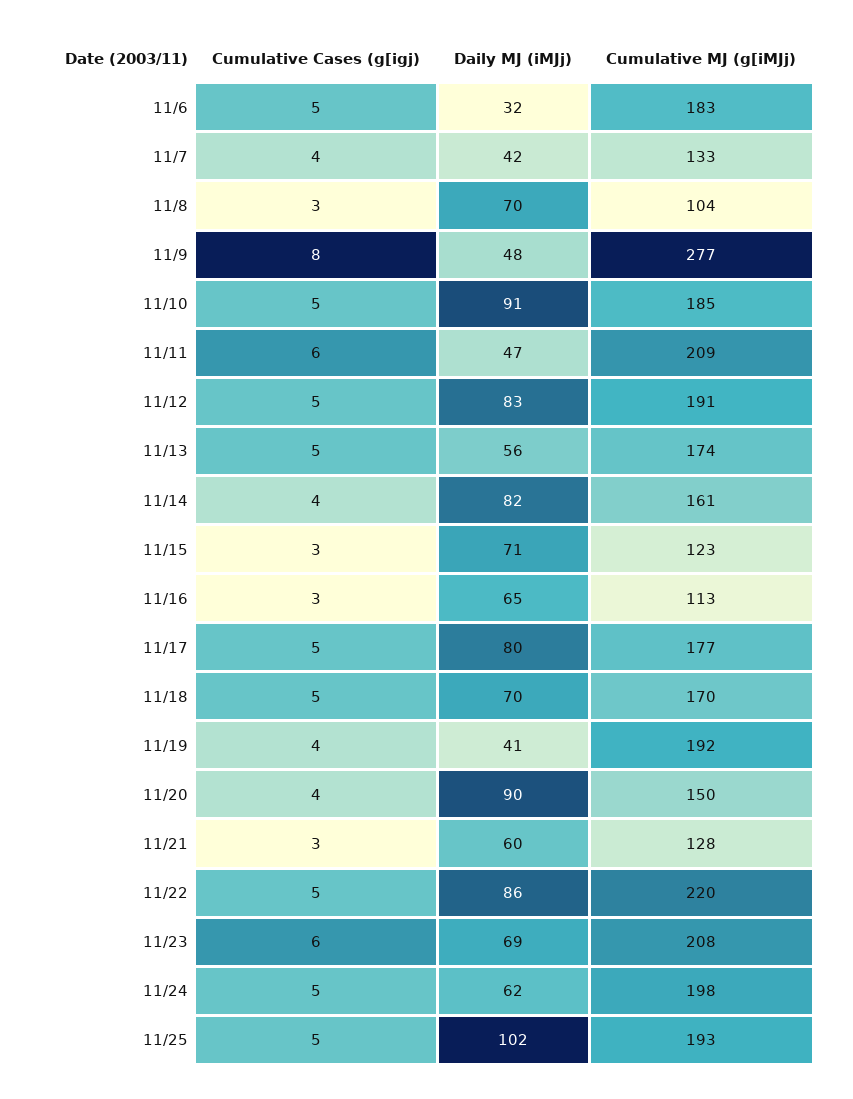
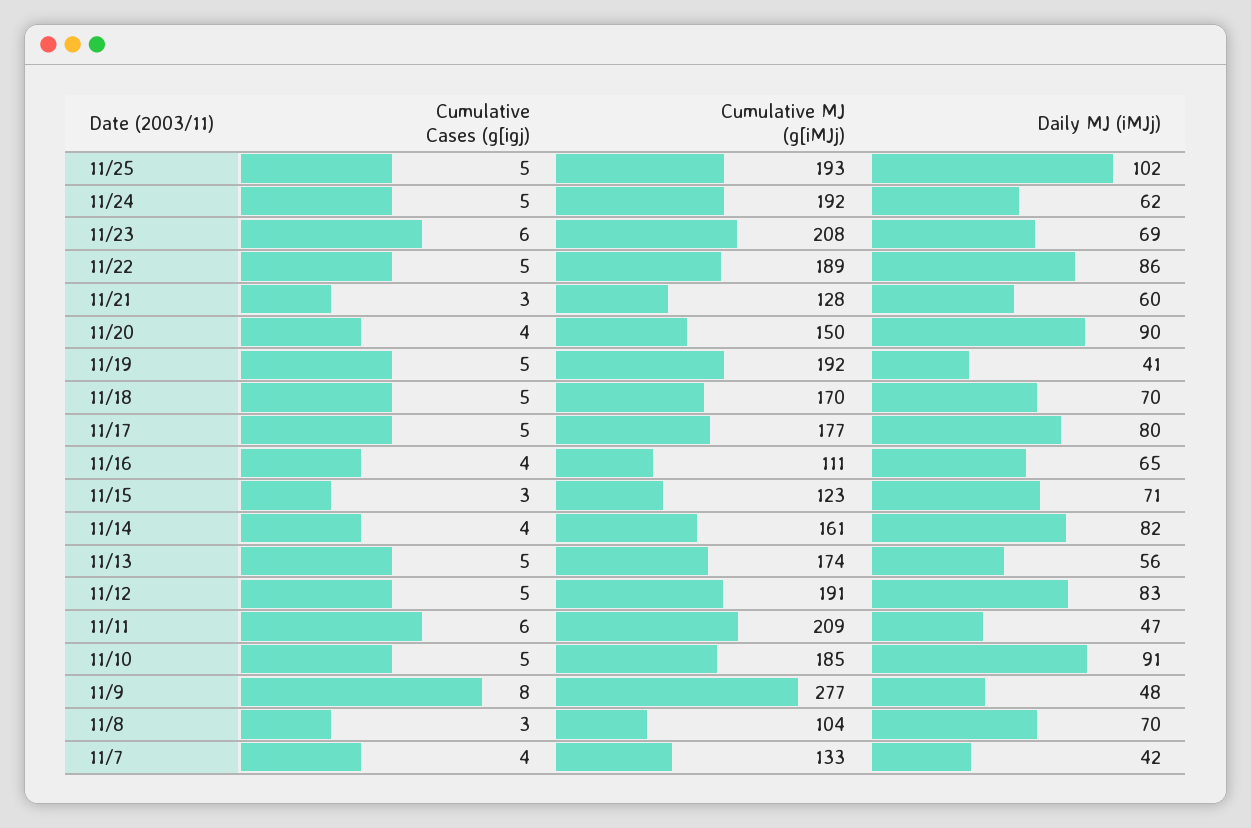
  {
    "Cumulative Cases (g[igj)": {
-     "11/6": 5,
      "11/7": 4,
      "11/8": 3,
      "11/9": 8,
      "11/10": 5,
      "11/11": 6,
      "11/12": 5,
      "11/13": 5,
      "11/14": 4,
      "11/15": 3,
-     "11/16": 3,
+     "11/16": 4,
      "11/17": 5,
      "11/18": 5,
-     "11/19": 4,
+     "11/19": 5,
      "11/20": 4,
      "11/21": 3,
      "11/22": 5,
      "11/23": 6,
      "11/24": 5,
      "11/25": 5
    },
    "Daily MJ (iMJj)": {
-     "11/6": 32,
      "11/7": 42,
      "11/8": 70,
      "11/9": 48,
      "11/10": 91,
      "11/11": 47,
      "11/12": 83,
      "11/13": 56,
      "11/14": 82,
      "11/15": 71,
      "11/16": 65,
      "11/17": 80,
      "11/18": 70,
      "11/19": 41,
      "11/20": 90,
      "11/21": 60,
      "11/22": 86,
      "11/23": 69,
      "11/24": 62,
      "11/25": 102
    },
    "Cumulative MJ (g[iMJj)": {
-     "11/6": 183,
      "11/7": 133,
      "11/8": 104,
      "11/9": 277,
      "11/10": 185,
      "11/11": 209,
      "11/12": 191,
      "11/13": 174,
      "11/14": 161,
      "11/15": 123,
-     "11/16": 113,
+     "11/16": 111,
      "11/17": 177,
      "11/18": 170,
      "11/19": 192,
      "11/20": 150,
      "11/21": 128,
-     "11/22": 220,
+     "11/22": 189,
      "11/23": 208,
-     "11/24": 198,
+     "11/24": 192,
      "11/25": 193
    }
  }

